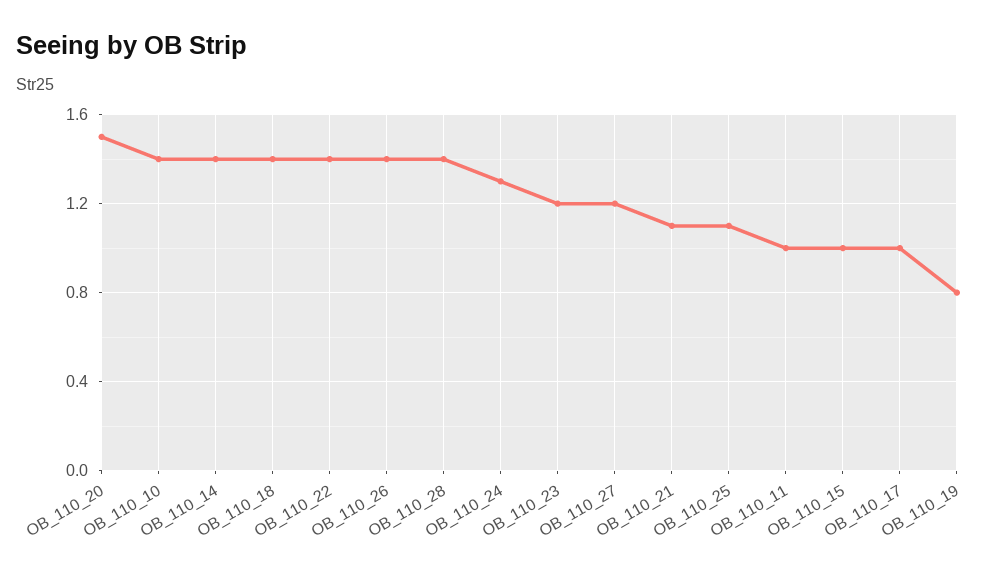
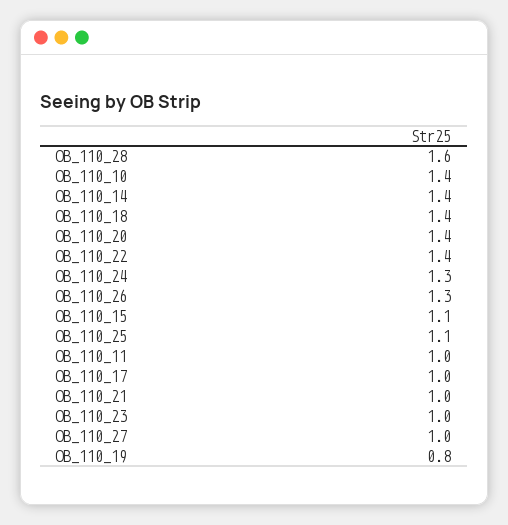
  {
-   "OB_110_20": 1.5,
+   "OB_110_20": 1.4,
    "OB_110_10": 1.4,
    "OB_110_14": 1.4,
    "OB_110_18": 1.4,
    "OB_110_22": 1.4,
-   "OB_110_26": 1.4,
+   "OB_110_26": 1.3,
-   "OB_110_28": 1.4,
+   "OB_110_28": 1.6,
    "OB_110_24": 1.3,
-   "OB_110_23": 1.2,
+   "OB_110_23": 1,
-   "OB_110_27": 1.2,
+   "OB_110_27": 1,
-   "OB_110_21": 1.1,
+   "OB_110_21": 1,
    "OB_110_25": 1.1,
    "OB_110_11": 1,
-   "OB_110_15": 1,
+   "OB_110_15": 1.1,
    "OB_110_17": 1,
    "OB_110_19": 0.8
  }

